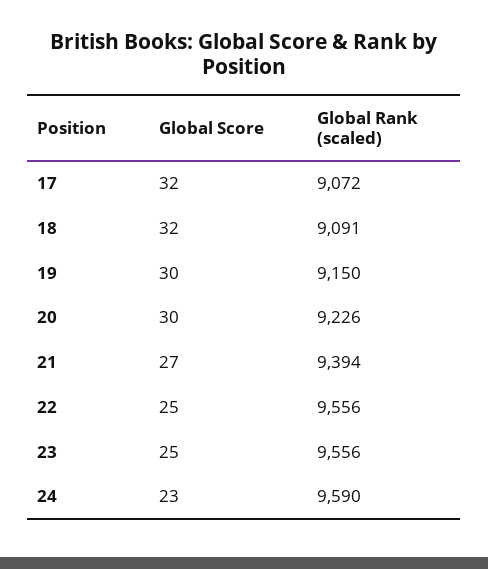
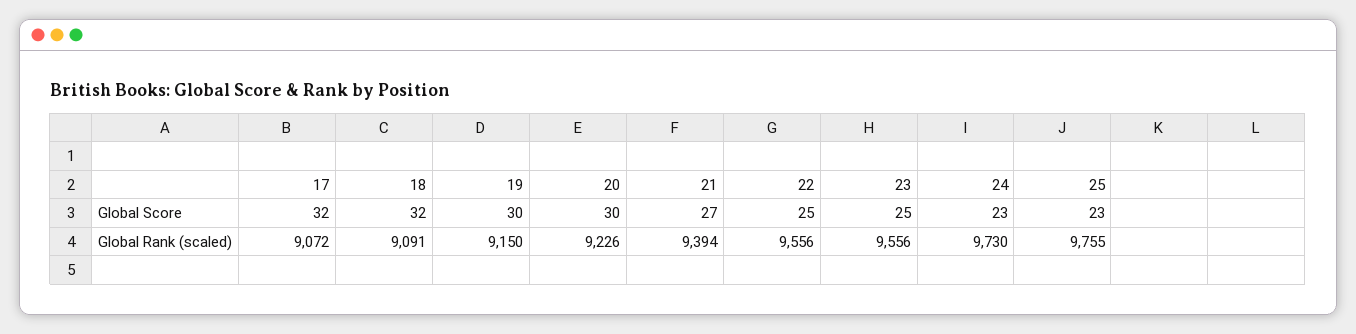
  {
    "Global Score": {
      "17": 32,
      "18": 32,
      "19": 30,
      "20": 30,
      "21": 27,
      "22": 25,
      "23": 25,
-     "24": 23
+     "24": 23,
+     "25": 23
    },
    "Global Rank (scaled)": {
      "17": 9072,
      "18": 9091,
      "19": 9150,
      "20": 9226,
      "21": 9394,
      "22": 9556,
      "23": 9556,
-     "24": 9590
+     "24": 9730,
+     "25": 9755
    }
  }

